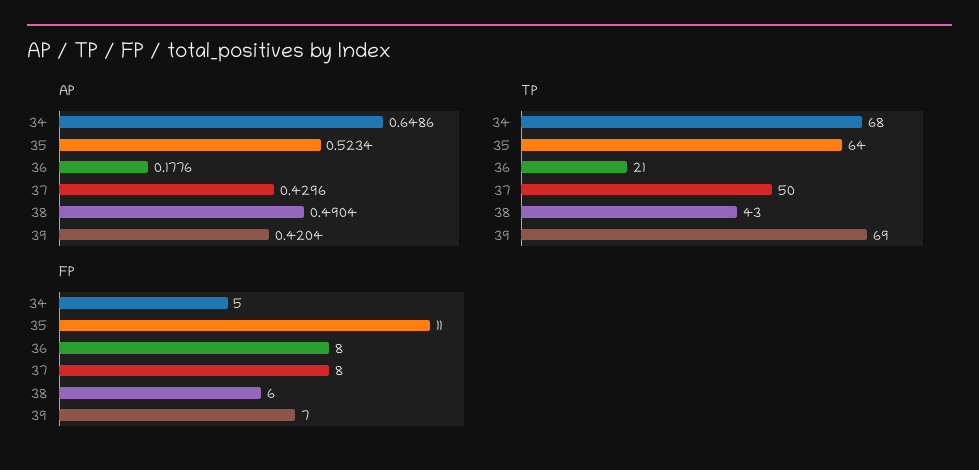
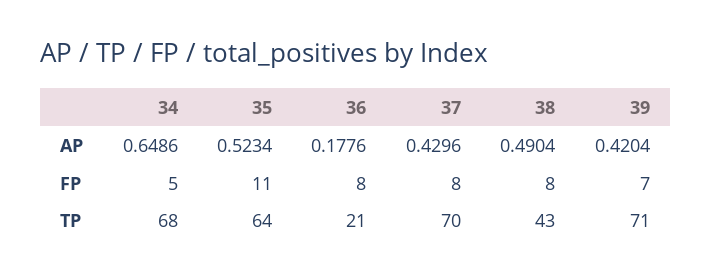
  {
    "AP": {
      "34": 0.6486,
      "35": 0.5234,
      "36": 0.1776,
      "37": 0.4296,
      "38": 0.4904,
      "39": 0.4204
    },
    "TP": {
      "34": 68,
      "35": 64,
      "36": 21,
-     "37": 50,
+     "37": 70,
      "38": 43,
-     "39": 69
+     "39": 71
    },
    "FP": {
      "34": 5,
      "35": 11,
      "36": 8,
      "37": 8,
-     "38": 6,
+     "38": 8,
      "39": 7
    }
  }

